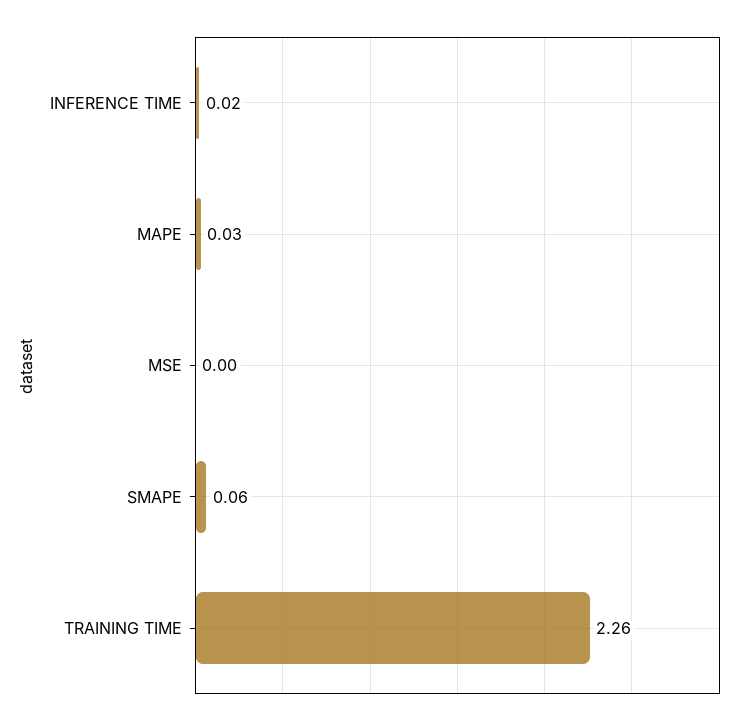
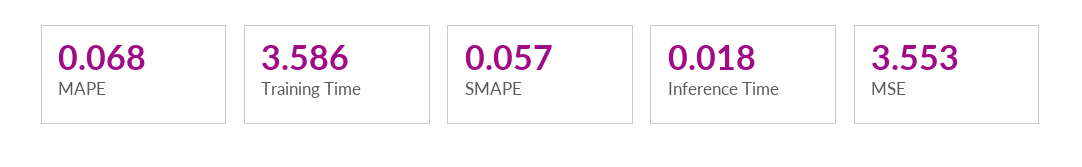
  {
    "INFERENCE TIME": 0.018,
-   "MAPE": 0.03,
+   "MAPE": 0.068,
-   "MSE": 0,
+   "MSE": 3.553,
    "SMAPE": 0.057,
-   "TRAINING TIME": 2.26
+   "TRAINING TIME": 3.586
  }

